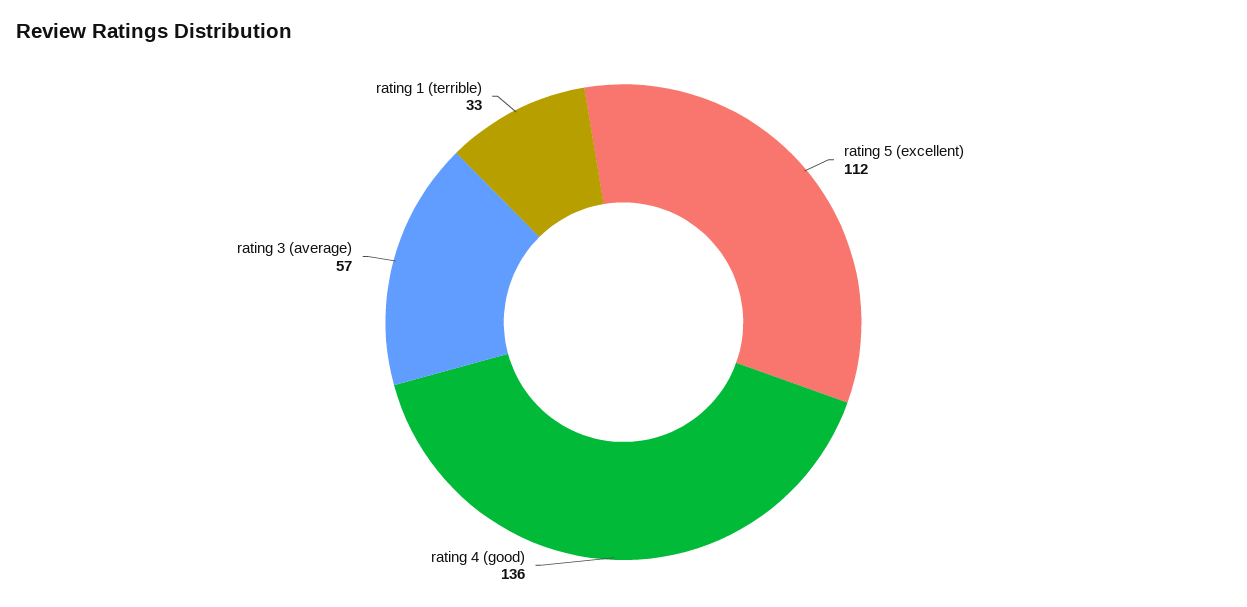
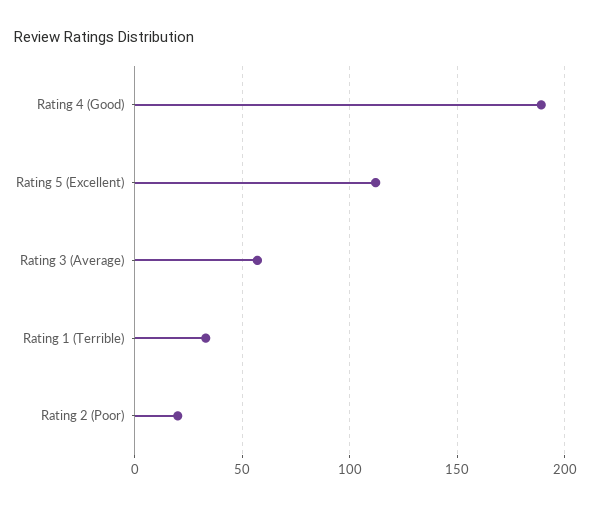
  {
    "rating 5 (excellent)": 112,
-   "rating 4 (good)": 136,
+   "rating 4 (good)": 190,
    "rating 3 (average)": 57,
-   "rating 1 (terrible)": 33
+   "rating 1 (terrible)": 33,
+   "Rating 2 (Poor)": 20
  }

